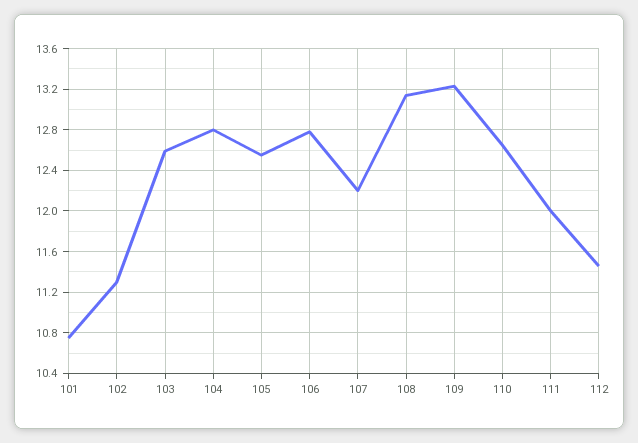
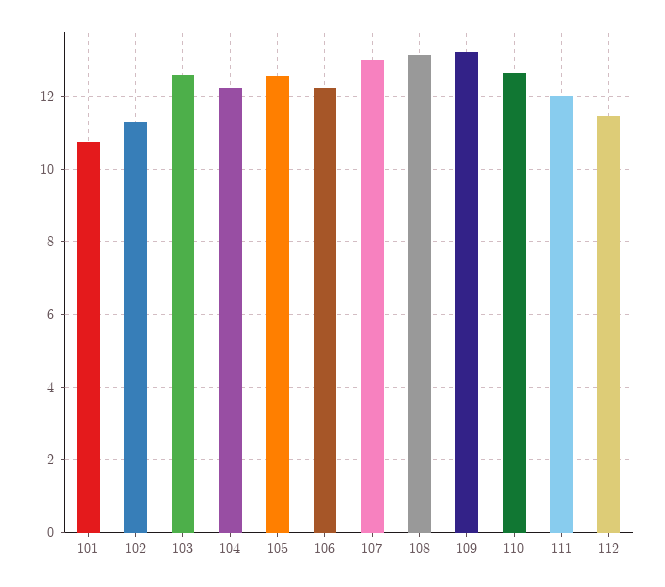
  {
    "101": 10.8,
    "102": 11.3,
    "103": 12.6,
-   "104": 12.8,
+   "104": 12.2,
    "105": 12.6,
-   "106": 12.8,
+   "106": 12.2,
-   "107": 12.2,
+   "107": 13,
    "108": 13.1,
    "109": 13.2,
    "110": 12.7,
    "111": 12,
    "112": 11.5
  }

